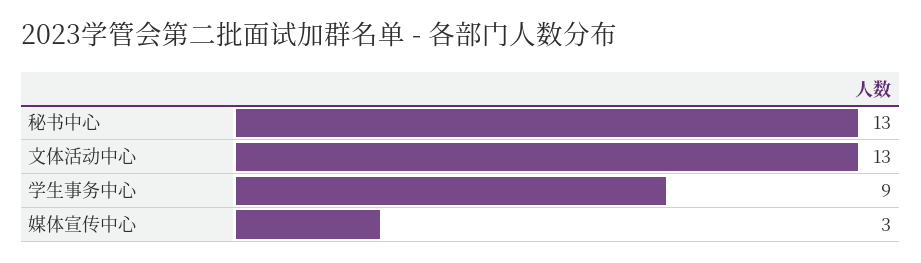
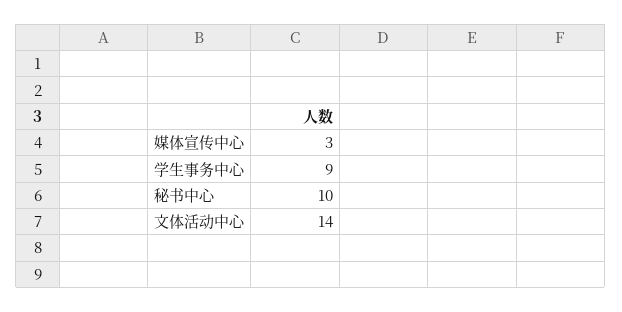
  {
-   "秘书中心": 13,
+   "秘书中心": 10,
-   "文体活动中心": 13,
+   "文体活动中心": 14,
    "学生事务中心": 9,
    "媒体宣传中心": 3
  }

